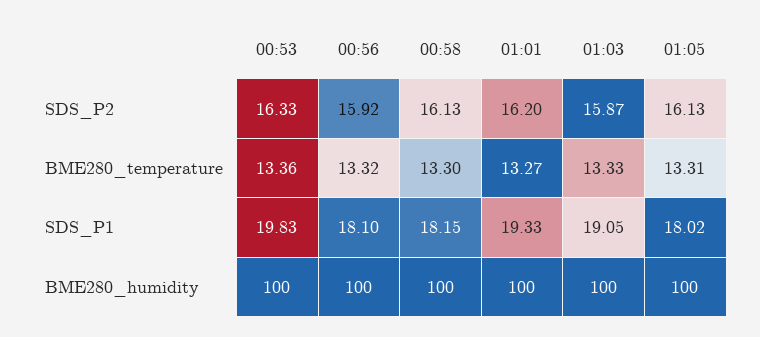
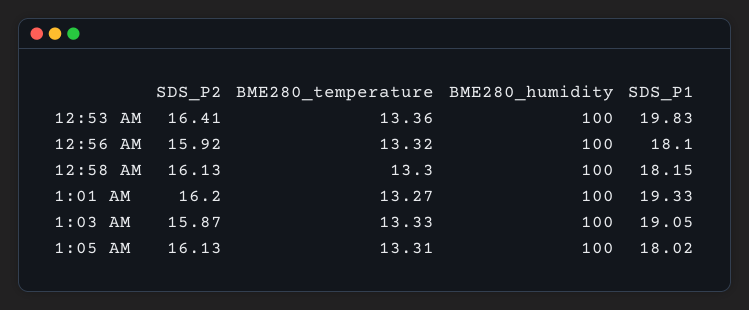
  {
    "00:53": {
-     "SDS_P2": 16.33,
+     "SDS_P2": 16.41,
      "BME280_temperature": 13.36,
      "SDS_P1": 19.83,
      "BME280_humidity": 100
    },
    "00:56": {
      "SDS_P2": 15.92,
      "BME280_temperature": 13.32,
      "SDS_P1": 18.1,
      "BME280_humidity": 100
    },
    "00:58": {
      "SDS_P2": 16.13,
      "BME280_temperature": 13.3,
      "SDS_P1": 18.15,
      "BME280_humidity": 100
    },
    "01:01": {
      "SDS_P2": 16.2,
      "BME280_temperature": 13.27,
      "SDS_P1": 19.33,
      "BME280_humidity": 100
    },
    "01:03": {
      "SDS_P2": 15.87,
      "BME280_temperature": 13.33,
      "SDS_P1": 19.05,
      "BME280_humidity": 100
    },
    "01:05": {
      "SDS_P2": 16.13,
      "BME280_temperature": 13.31,
      "SDS_P1": 18.02,
      "BME280_humidity": 100
    }
  }

